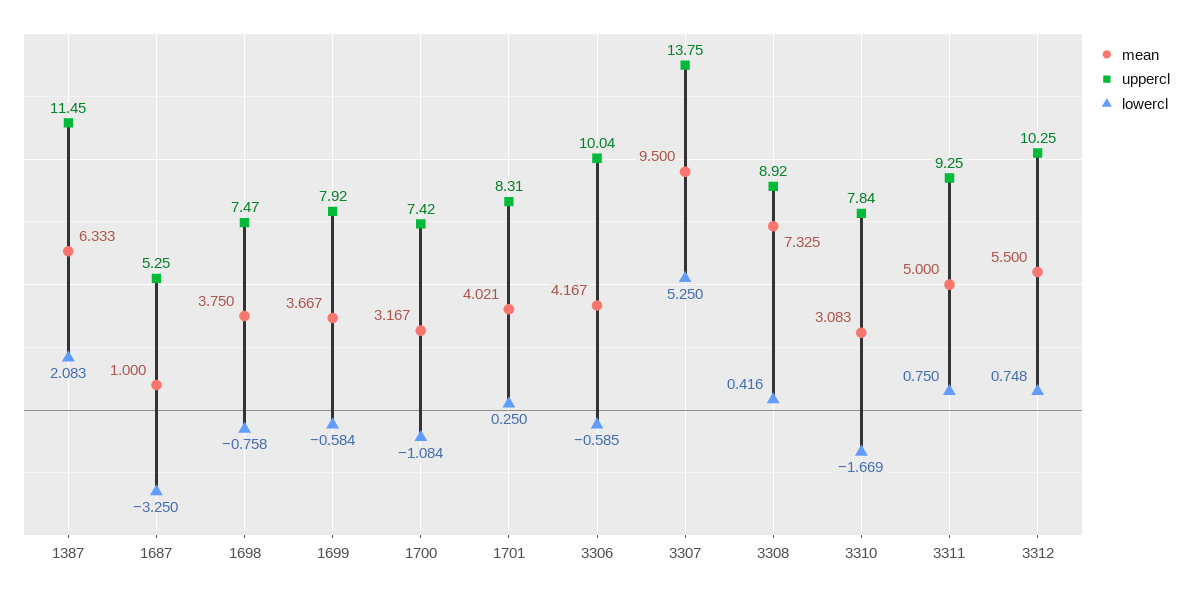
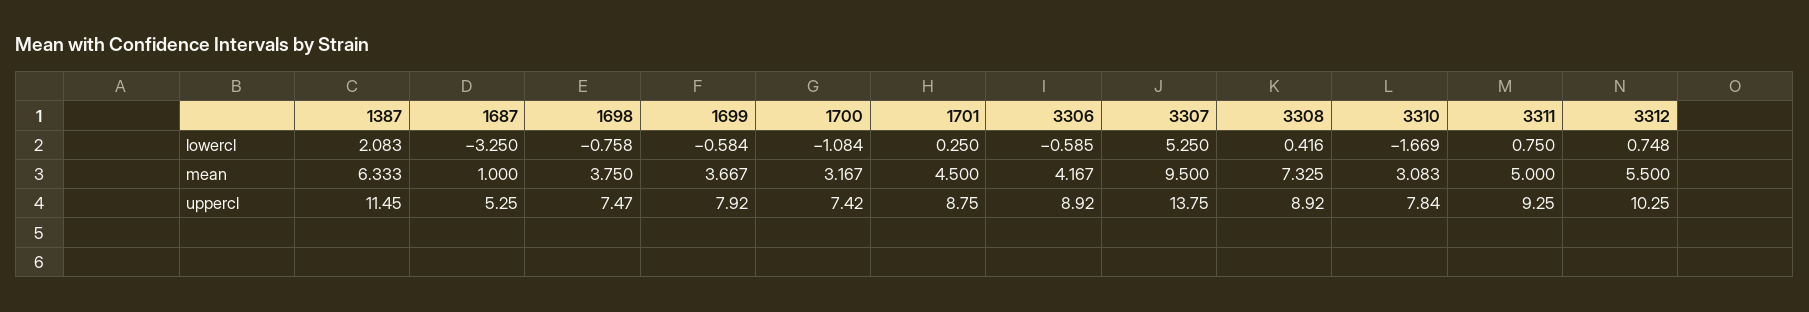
  {
    "mean": {
      "1387": 6.333,
      "1687": 1,
      "1698": 3.75,
      "1699": 3.667,
      "1700": 3.167,
-     "1701": 4.021,
+     "1701": 4.5,
      "3306": 4.167,
      "3307": 9.5,
      "3308": 7.325,
      "3310": 3.083,
      "3311": 5,
      "3312": 5.5
    },
    "uppercl": {
      "1387": 11.45,
      "1687": 5.25,
      "1698": 7.47,
      "1699": 7.92,
      "1700": 7.42,
-     "1701": 8.31,
+     "1701": 8.75,
-     "3306": 10.04,
+     "3306": 8.92,
      "3307": 13.75,
      "3308": 8.92,
      "3310": 7.84,
      "3311": 9.25,
      "3312": 10.25
    },
    "lowercl": {
      "1387": 2.083,
      "1687": -3.25,
      "1698": -0.758,
      "1699": -0.584,
      "1700": -1.084,
      "1701": 0.25,
      "3306": -0.585,
      "3307": 5.25,
      "3308": 0.416,
      "3310": -1.669,
      "3311": 0.75,
      "3312": 0.748
    }
  }

